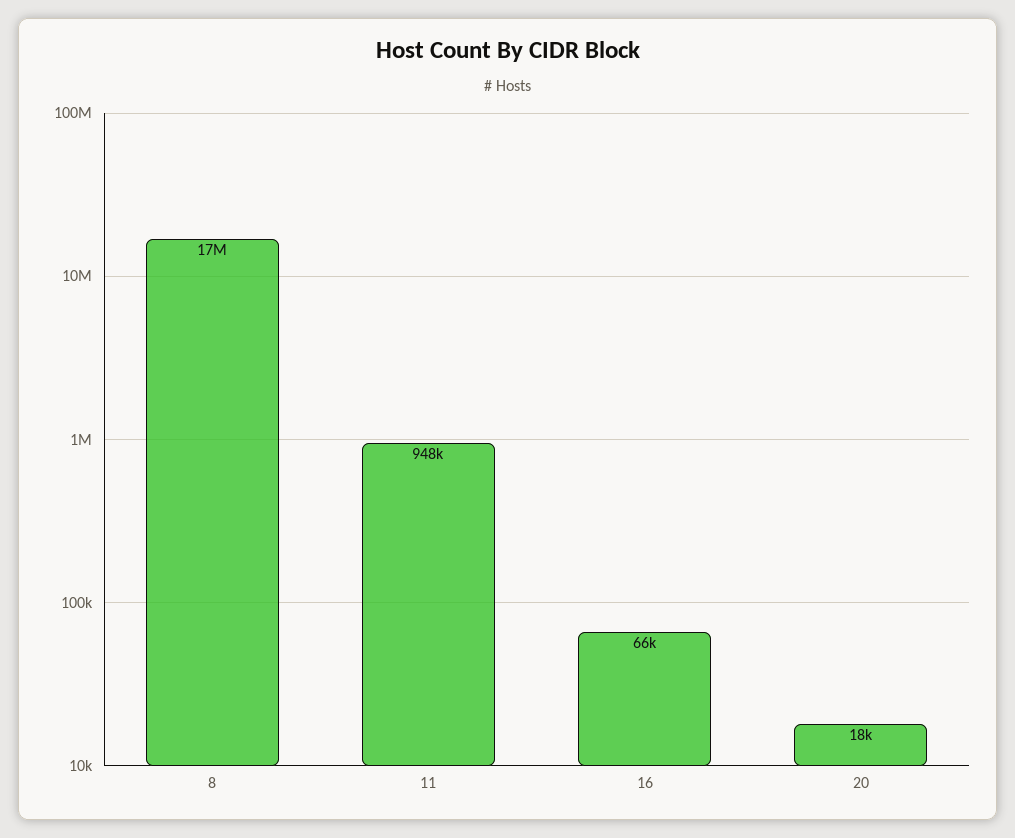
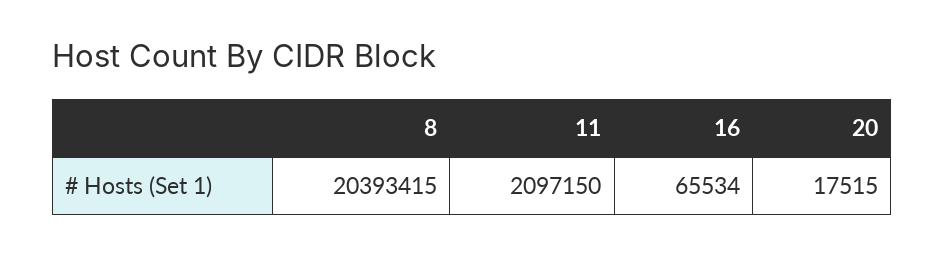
  {
-   "8": 17000000,
+   "8": 20393415,
-   "11": 948000,
+   "11": 2097150,
    "16": 65534,
    "20": 17515
  }

